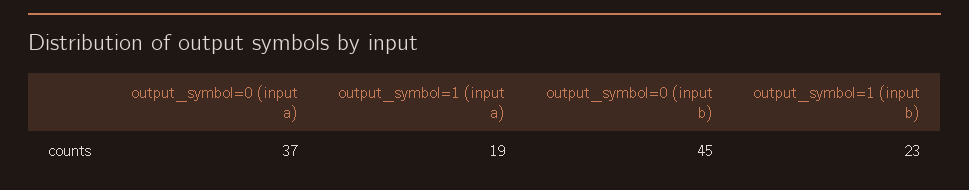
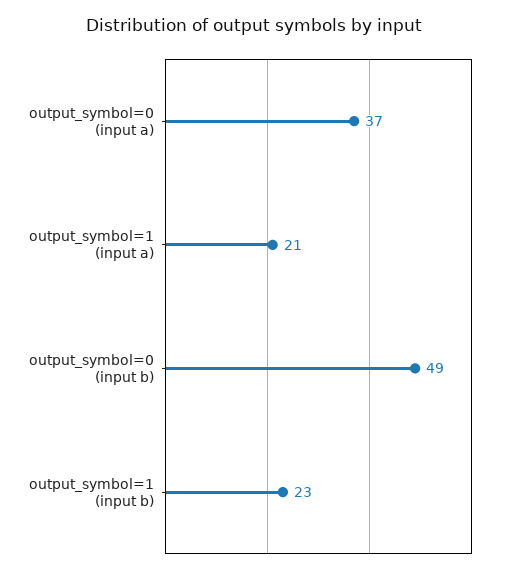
  {
    "output_symbol=0 (input a)": 37,
-   "output_symbol=1 (input a)": 19,
+   "output_symbol=1 (input a)": 21,
-   "output_symbol=0 (input b)": 45,
+   "output_symbol=0 (input b)": 49,
    "output_symbol=1 (input b)": 23
  }

